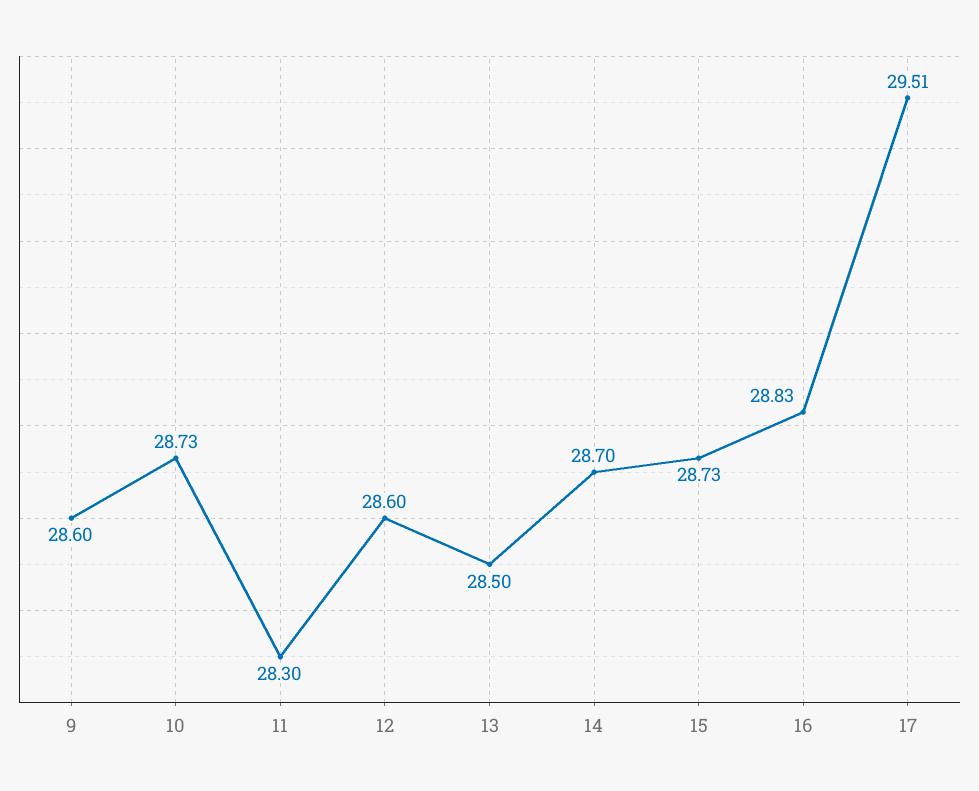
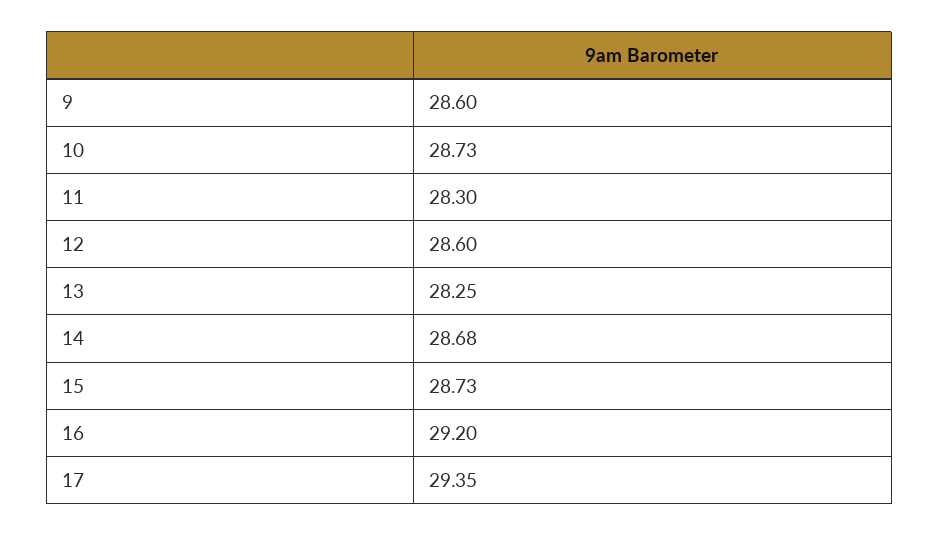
  {
    "9": 28.6,
    "10": 28.73,
    "11": 28.3,
    "12": 28.6,
-   "13": 28.5,
+   "13": 28.25,
-   "14": 28.7,
+   "14": 28.68,
    "15": 28.73,
-   "16": 28.83,
+   "16": 29.2,
-   "17": 29.51
+   "17": 29.35
  }

